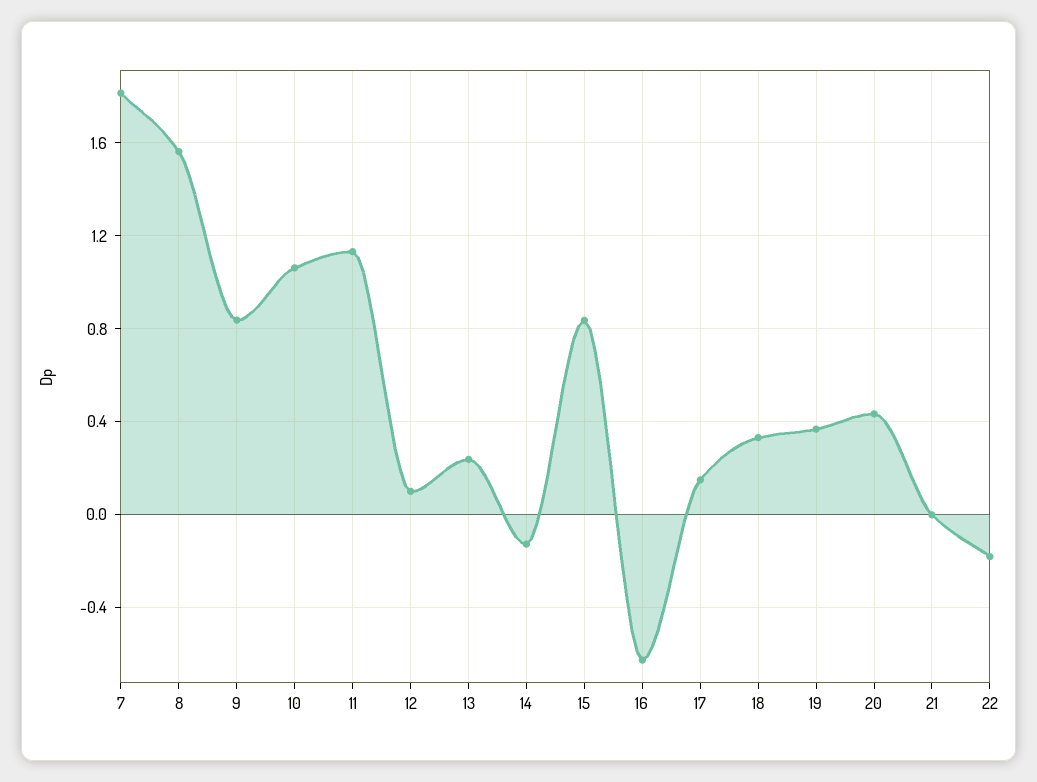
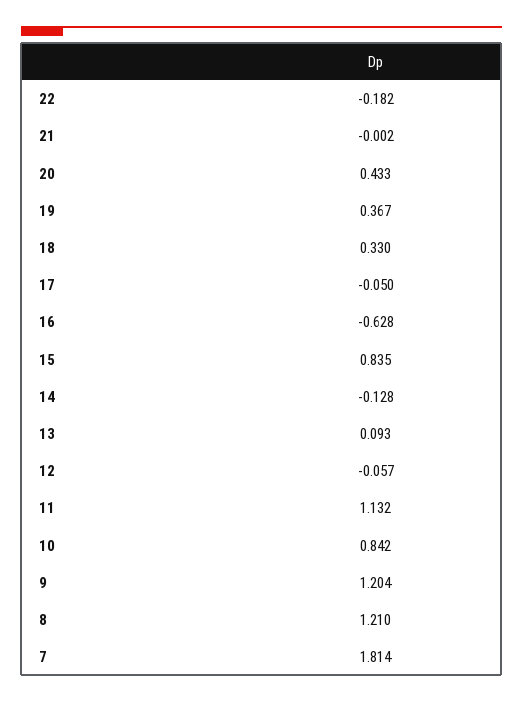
  {
    "7": 1.814,
-   "8": 1.55,
+   "8": 1.21,
-   "9": 0.85,
+   "9": 1.204,
-   "10": 1.05,
+   "10": 0.842,
    "11": 1.132,
-   "12": 0.1,
+   "12": -0.057,
-   "13": 0.25,
+   "13": 0.093,
    "14": -0.128,
    "15": 0.835,
    "16": -0.628,
-   "17": 0.15,
+   "17": -0.05,
    "18": 0.33,
    "19": 0.367,
    "20": 0.433,
    "21": -0.002,
    "22": -0.182
  }

